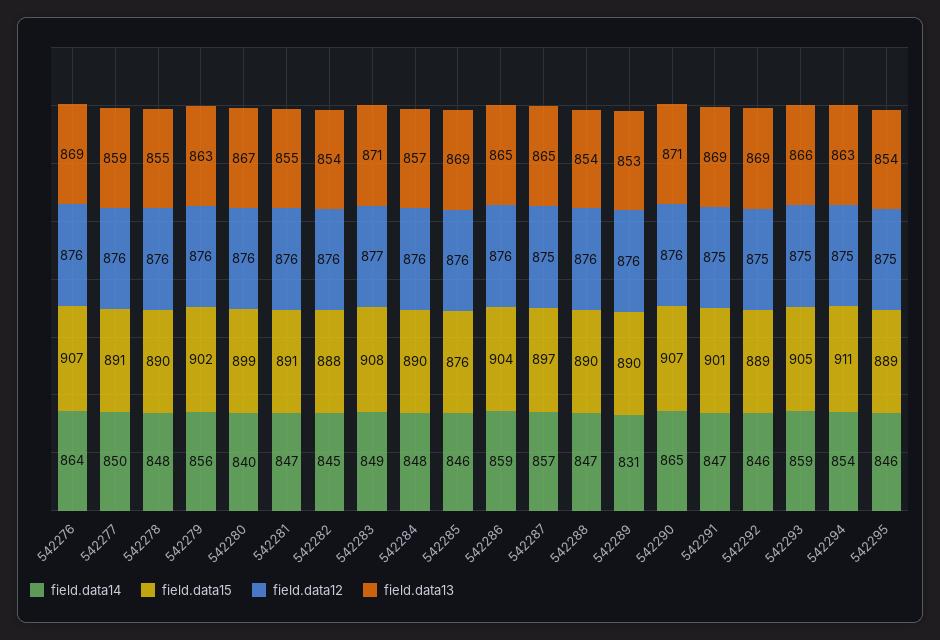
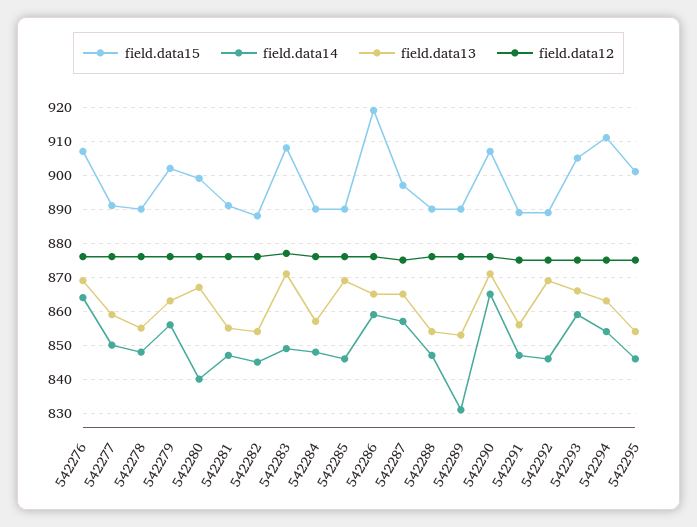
  {
    "field.data14": {
      "542276": 864,
      "542277": 850,
      "542278": 848,
      "542279": 856,
      "542280": 840,
      "542281": 847,
      "542282": 845,
      "542283": 849,
      "542284": 848,
      "542285": 846,
      "542286": 859,
      "542287": 857,
      "542288": 847,
      "542289": 831,
      "542290": 865,
      "542291": 847,
      "542292": 846,
      "542293": 859,
      "542294": 854,
      "542295": 846
    },
    "field.data15": {
      "542276": 907,
      "542277": 891,
      "542278": 890,
      "542279": 902,
      "542280": 899,
      "542281": 891,
      "542282": 888,
      "542283": 908,
      "542284": 890,
-     "542285": 876,
+     "542285": 890,
-     "542286": 904,
+     "542286": 920,
      "542287": 897,
      "542288": 890,
      "542289": 890,
      "542290": 907,
-     "542291": 901,
+     "542291": 890,
      "542292": 889,
      "542293": 905,
      "542294": 911,
-     "542295": 889
+     "542295": 900
    },
    "field.data12": {
      "542276": 876,
      "542277": 876,
      "542278": 876,
      "542279": 876,
      "542280": 876,
      "542281": 876,
      "542282": 876,
      "542283": 877,
      "542284": 876,
      "542285": 876,
      "542286": 876,
      "542287": 875,
      "542288": 876,
      "542289": 876,
      "542290": 876,
      "542291": 875,
      "542292": 875,
      "542293": 875,
      "542294": 875,
      "542295": 875
    },
    "field.data13": {
      "542276": 869,
      "542277": 859,
      "542278": 855,
      "542279": 863,
      "542280": 867,
      "542281": 855,
      "542282": 854,
      "542283": 871,
      "542284": 857,
      "542285": 869,
      "542286": 865,
      "542287": 865,
      "542288": 854,
      "542289": 853,
      "542290": 871,
-     "542291": 869,
+     "542291": 855,
      "542292": 869,
      "542293": 866,
      "542294": 863,
      "542295": 854
    }
  }

